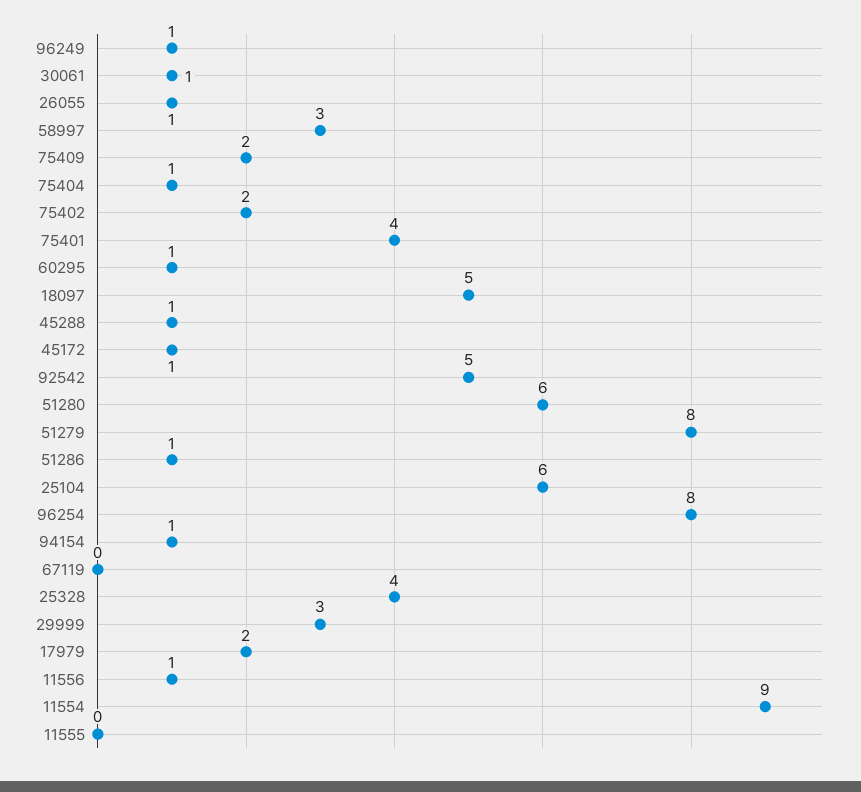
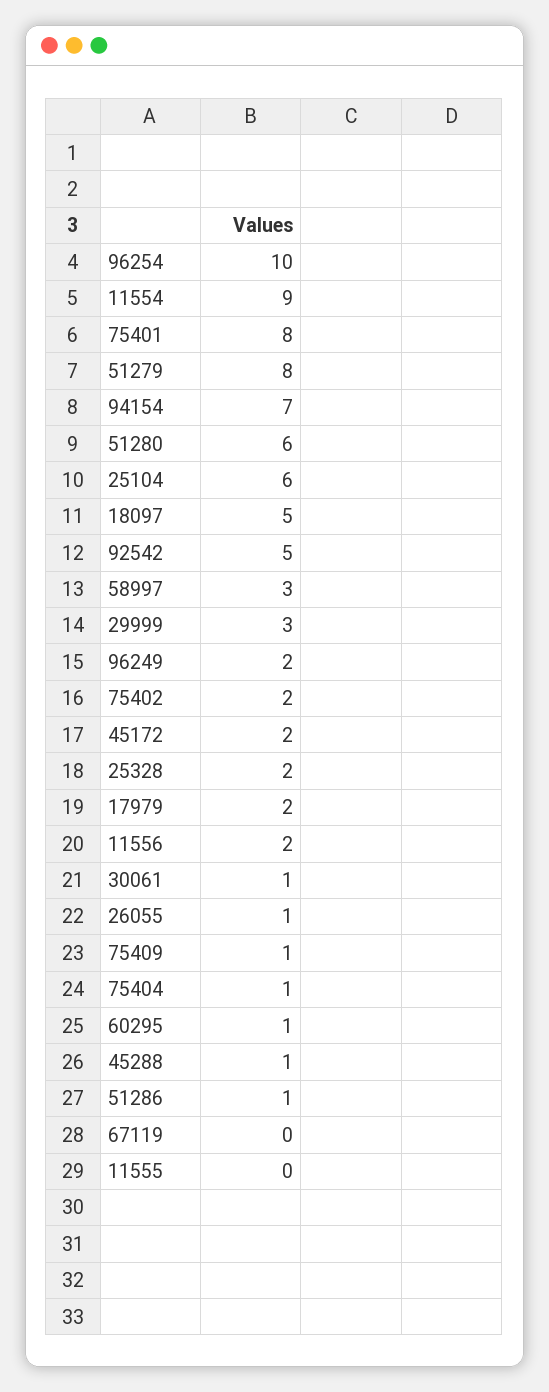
  {
-   "96249": 1,
+   "96249": 2,
    "30061": 1,
    "26055": 1,
    "58997": 3,
-   "75409": 2,
+   "75409": 1,
    "75404": 1,
    "75402": 2,
-   "75401": 4,
+   "75401": 8,
    "60295": 1,
    "18097": 5,
    "45288": 1,
-   "45172": 1,
+   "45172": 2,
    "92542": 5,
    "51280": 6,
    "51279": 8,
    "51286": 1,
    "25104": 6,
-   "96254": 8,
+   "96254": 10,
-   "94154": 1,
+   "94154": 7,
    "67119": 0,
-   "25328": 4,
+   "25328": 2,
    "29999": 3,
    "17979": 2,
-   "11556": 1,
+   "11556": 2,
    "11554": 9,
    "11555": 0
  }

